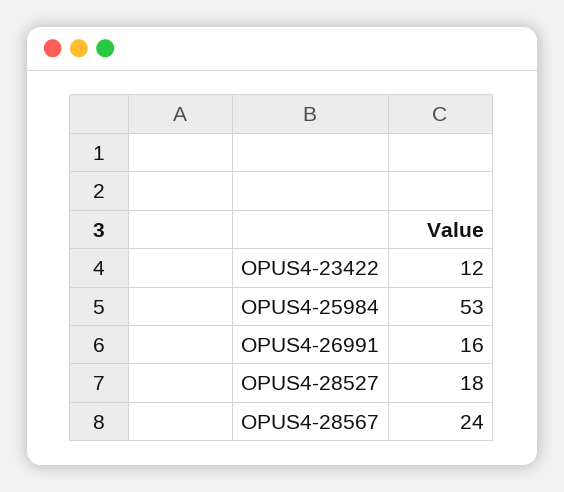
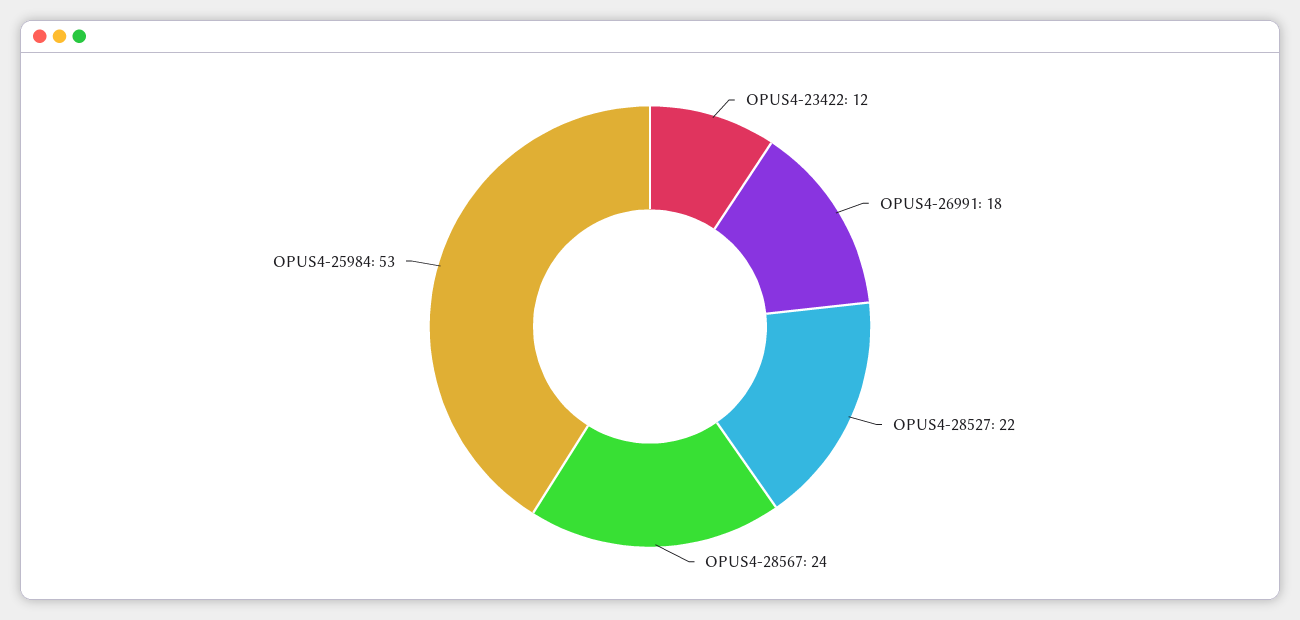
  {
    "OPUS4-23422": 12,
    "OPUS4-25984": 53,
-   "OPUS4-26991": 16,
+   "OPUS4-26991": 18,
-   "OPUS4-28527": 18,
+   "OPUS4-28527": 22,
    "OPUS4-28567": 24
  }

